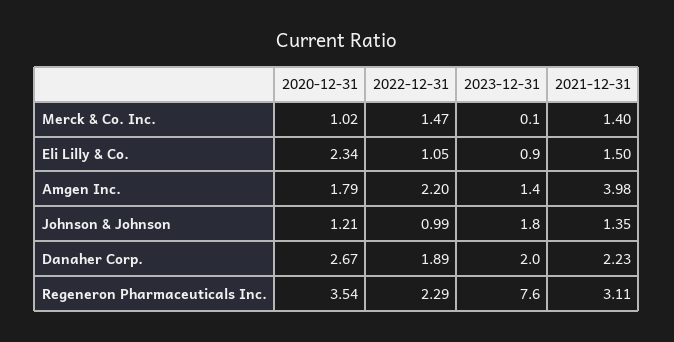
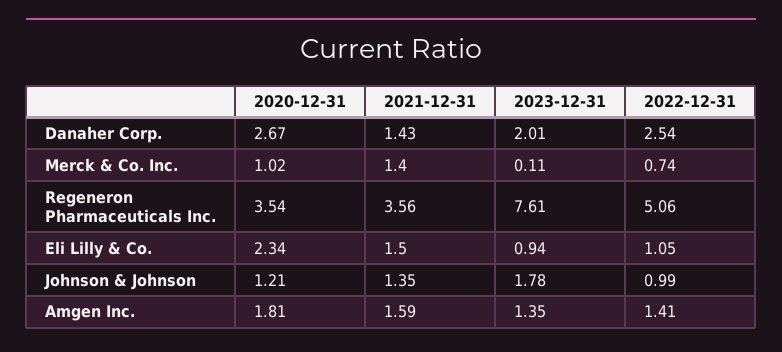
  {
    "2020-12-31": {
      "Merck & Co. Inc.": 1.02,
      "Eli Lilly & Co.": 2.34,
-     "Amgen Inc.": 1.79,
+     "Amgen Inc.": 1.81,
      "Johnson & Johnson": 1.21,
      "Danaher Corp.": 2.67,
      "Regeneron Pharmaceuticals Inc.": 3.54
    },
    "2022-12-31": {
-     "Merck & Co. Inc.": 1.47,
+     "Merck & Co. Inc.": 0.74,
      "Eli Lilly & Co.": 1.05,
-     "Amgen Inc.": 2.2,
+     "Amgen Inc.": 1.41,
      "Johnson & Johnson": 0.99,
-     "Danaher Corp.": 1.89,
+     "Danaher Corp.": 2.54,
-     "Regeneron Pharmaceuticals Inc.": 2.29
+     "Regeneron Pharmaceuticals Inc.": 5.06
    },
    "2023-12-31": {
      "Merck & Co. Inc.": 0.11,
      "Eli Lilly & Co.": 0.94,
      "Amgen Inc.": 1.35,
      "Johnson & Johnson": 1.78,
      "Danaher Corp.": 2.01,
      "Regeneron Pharmaceuticals Inc.": 7.61
    },
    "2021-12-31": {
      "Merck & Co. Inc.": 1.4,
      "Eli Lilly & Co.": 1.5,
-     "Amgen Inc.": 3.98,
+     "Amgen Inc.": 1.59,
      "Johnson & Johnson": 1.35,
-     "Danaher Corp.": 2.23,
+     "Danaher Corp.": 1.43,
-     "Regeneron Pharmaceuticals Inc.": 3.11
+     "Regeneron Pharmaceuticals Inc.": 3.56
    }
  }

